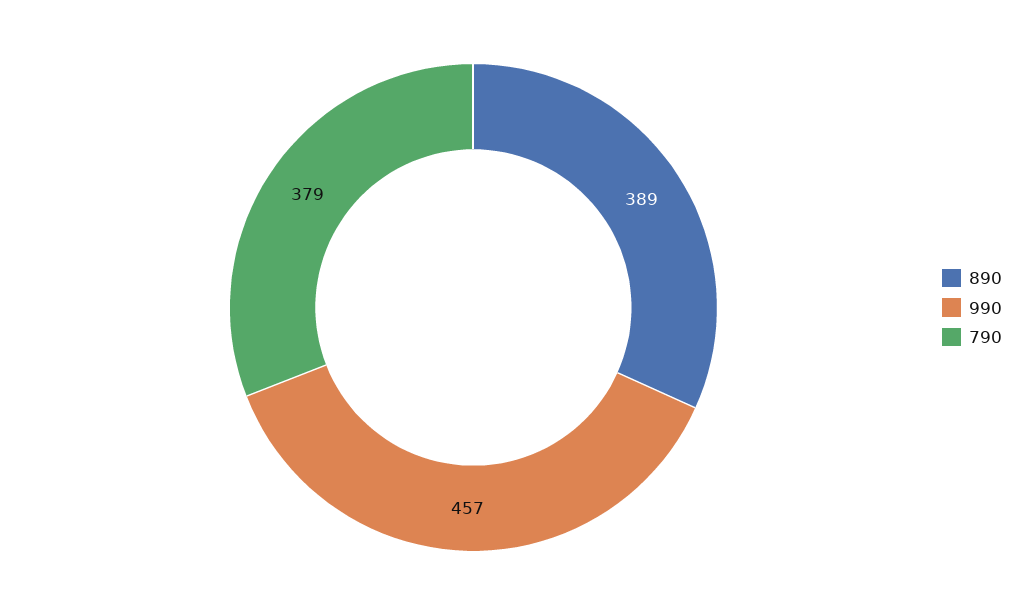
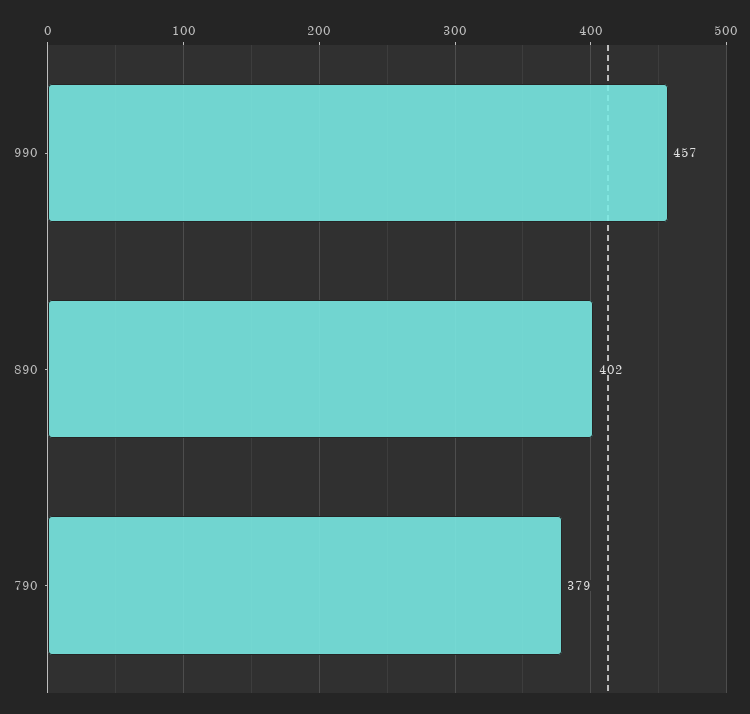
  {
-   "890": 389,
+   "890": 402,
    "990": 457,
    "790": 379
  }

